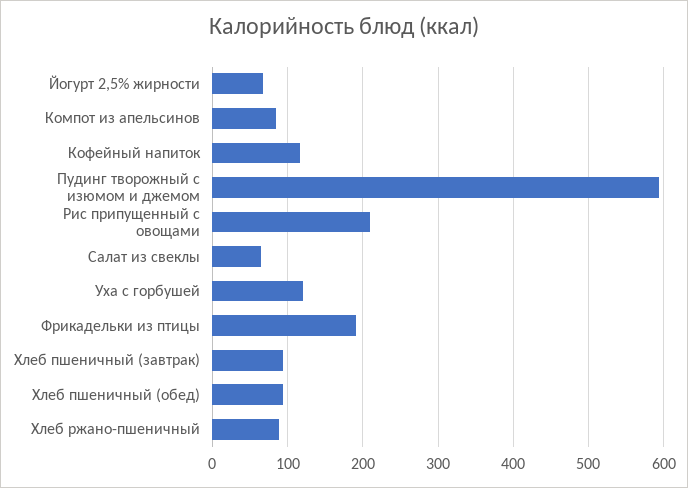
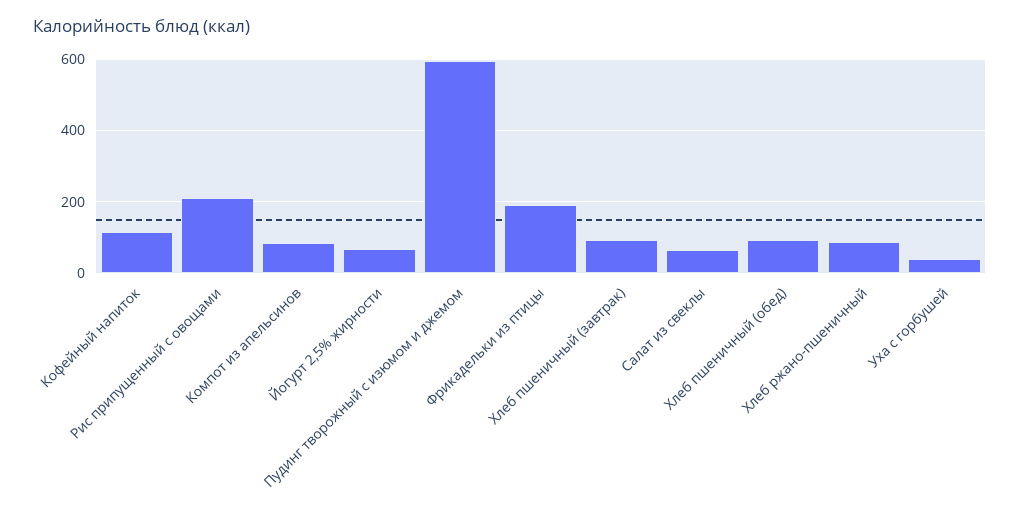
  {
    "Йогурт 2,5% жирности": 70,
    "Компот из апельсинов": 90,
    "Кофейный напиток": 120,
    "Пудинг творожный с изюмом и джемом": 590,
    "Рис припущенный с овощами": 210,
    "Салат из свеклы": 70,
-   "Уха с горбушей": 120,
+   "Уха с горбушей": 40,
    "Фрикадельки из птицы": 190,
    "Хлеб пшеничный (завтрак)": 90,
    "Хлеб пшеничный (обед)": 90,
    "Хлеб ржано-пшеничный": 90
  }

